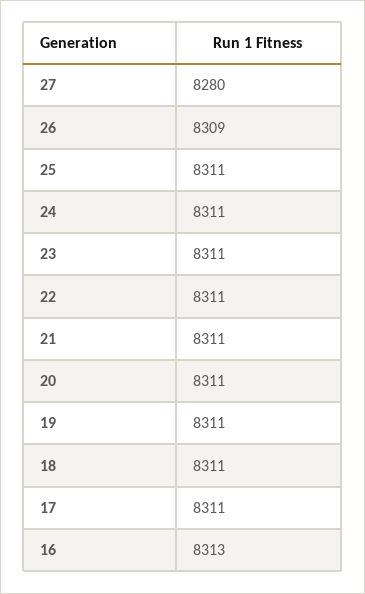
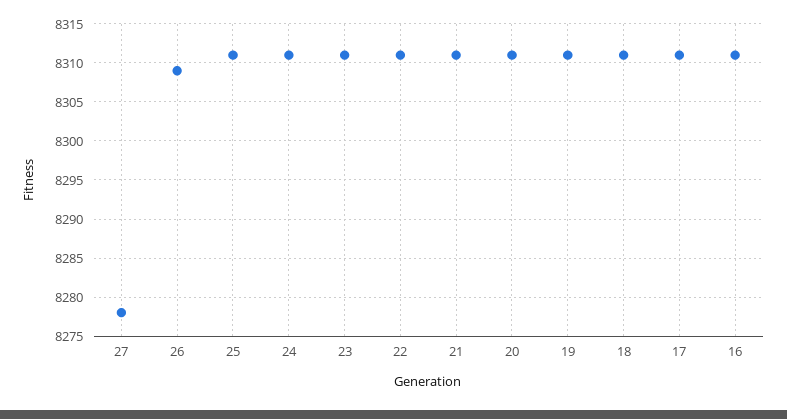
  {
-   "27": 8280,
+   "27": 8278,
    "26": 8309,
    "25": 8311,
    "24": 8311,
    "23": 8311,
    "22": 8311,
    "21": 8311,
    "20": 8311,
    "19": 8311,
    "18": 8311,
    "17": 8311,
-   "16": 8313
+   "16": 8311
  }

